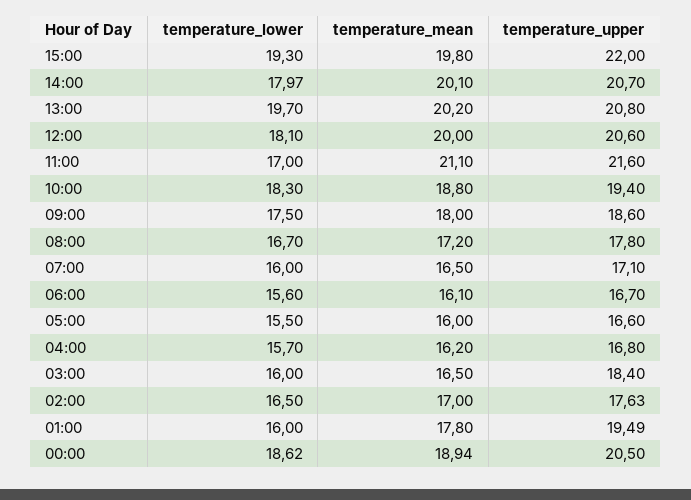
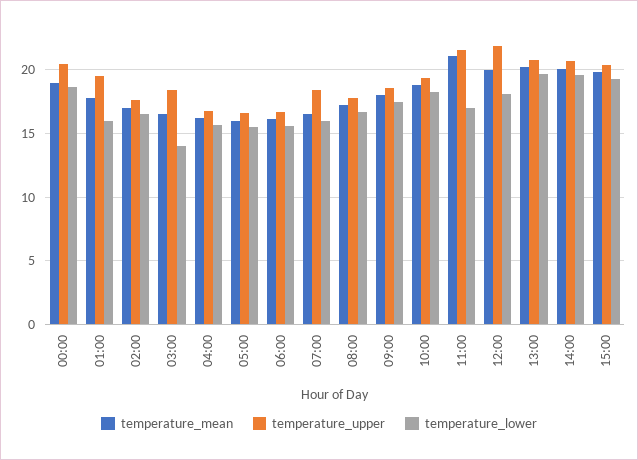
  {
    "temperature_lower": {
      "15:00": 19.3,
-     "14:00": 17.97,
+     "14:00": 19.5,
      "13:00": 19.7,
      "12:00": 18.1,
      "11:00": 17,
      "10:00": 18.3,
      "09:00": 17.5,
      "08:00": 16.7,
      "07:00": 16,
      "06:00": 15.6,
      "05:00": 15.5,
      "04:00": 15.7,
-     "03:00": 16,
+     "03:00": 14,
      "02:00": 16.5,
      "01:00": 16,
      "00:00": 18.62
    },
    "temperature_mean": {
      "15:00": 19.8,
      "14:00": 20.1,
      "13:00": 20.2,
      "12:00": 20,
      "11:00": 21.1,
      "10:00": 18.8,
      "09:00": 18,
      "08:00": 17.2,
      "07:00": 16.5,
      "06:00": 16.1,
      "05:00": 16,
      "04:00": 16.2,
      "03:00": 16.5,
      "02:00": 17,
      "01:00": 17.8,
      "00:00": 18.94
    },
    "temperature_upper": {
-     "15:00": 22,
+     "15:00": 20.5,
      "14:00": 20.7,
      "13:00": 20.8,
-     "12:00": 20.6,
+     "12:00": 22,
      "11:00": 21.6,
      "10:00": 19.4,
      "09:00": 18.6,
      "08:00": 17.8,
-     "07:00": 17.1,
+     "07:00": 18.5,
      "06:00": 16.7,
      "05:00": 16.6,
      "04:00": 16.8,
      "03:00": 18.4,
      "02:00": 17.63,
      "01:00": 19.49,
      "00:00": 20.5
    }
  }

